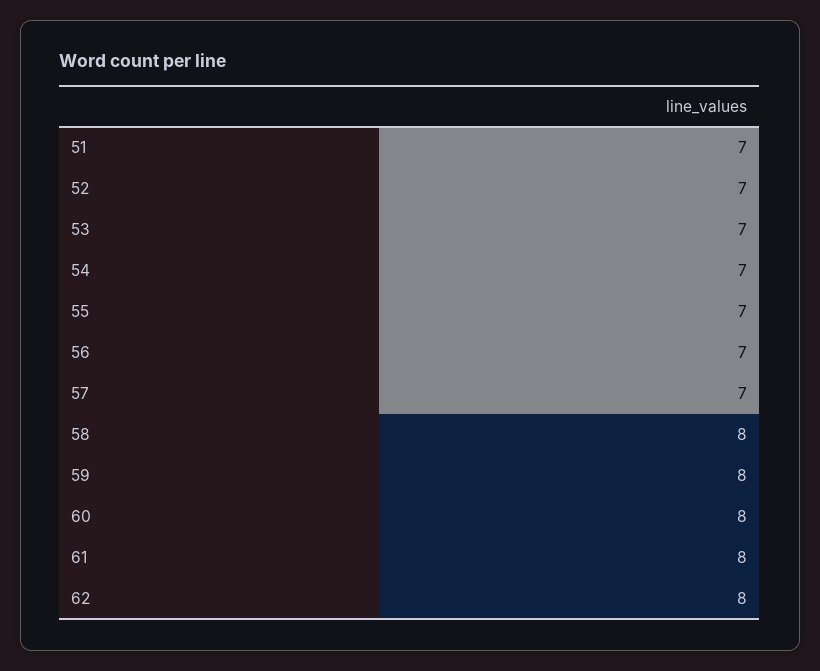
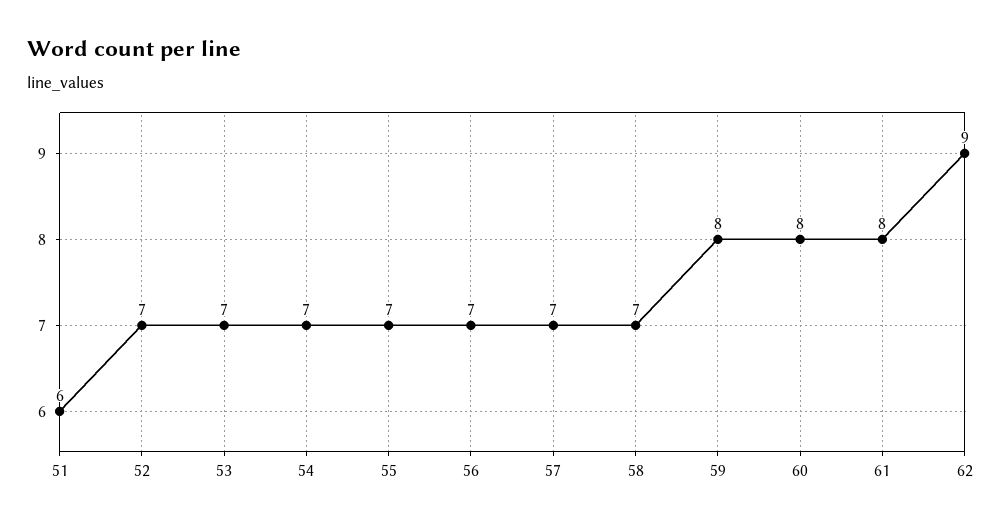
  {
-   "51": 7,
+   "51": 6,
    "52": 7,
    "53": 7,
    "54": 7,
    "55": 7,
    "56": 7,
    "57": 7,
-   "58": 8,
+   "58": 7,
    "59": 8,
    "60": 8,
    "61": 8,
-   "62": 8
+   "62": 9
  }

